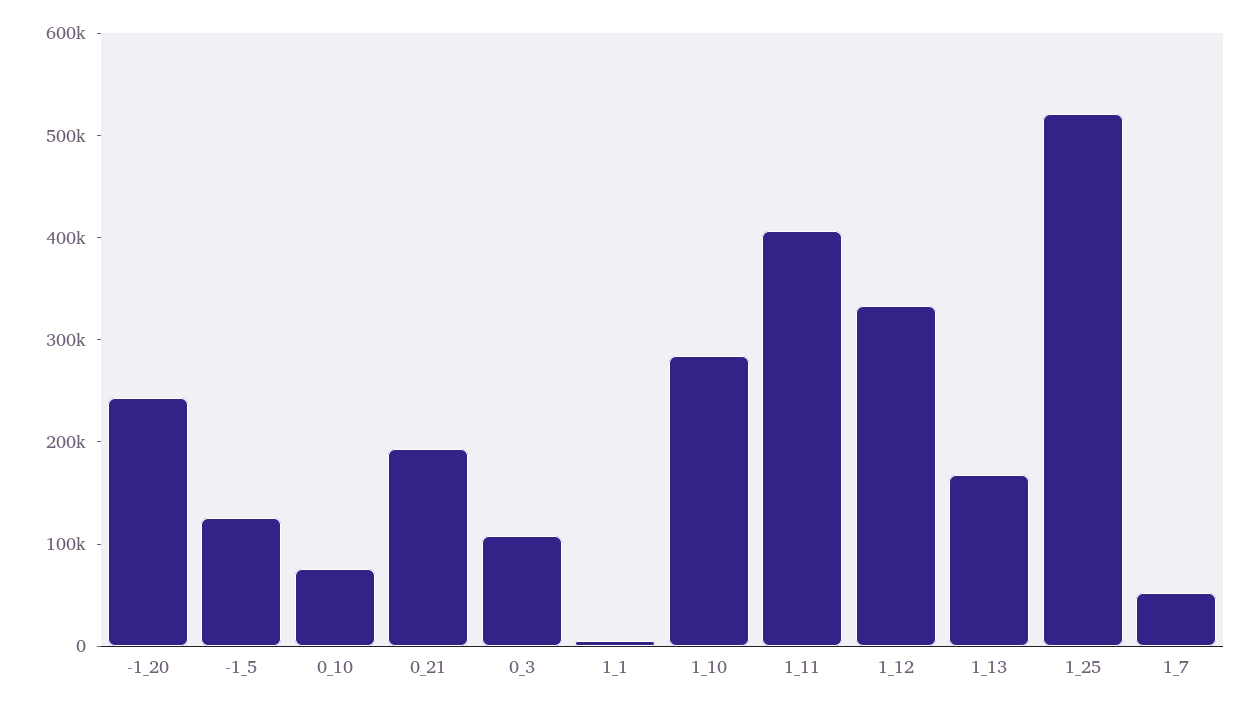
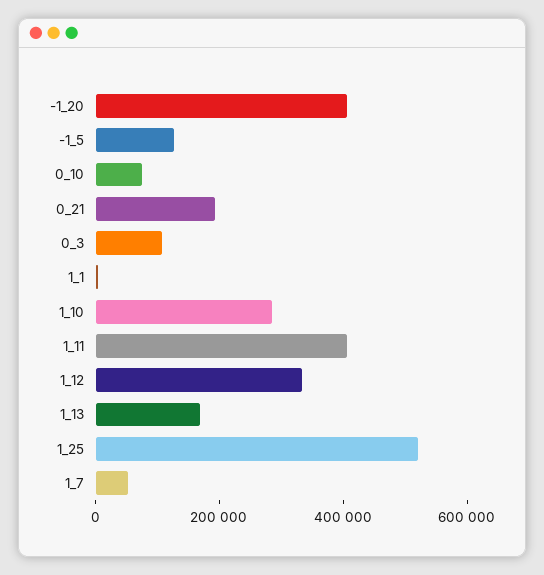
  {
-   "-1_20": 240000,
+   "-1_20": 400000,
    "-1_5": 120000,
    "0_10": 80000,
    "0_21": 200000,
    "0_3": 100000,
    "1_1": 0,
    "1_10": 280000,
    "1_11": 400000,
    "1_12": 340000,
    "1_13": 160000,
    "1_25": 520000,
    "1_7": 60000
  }

